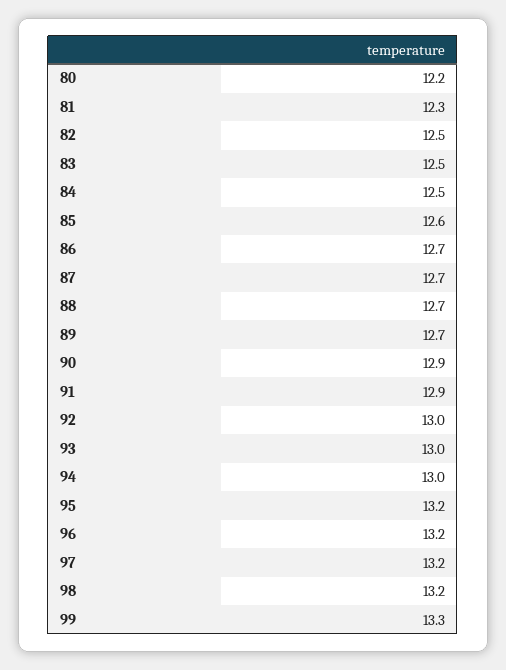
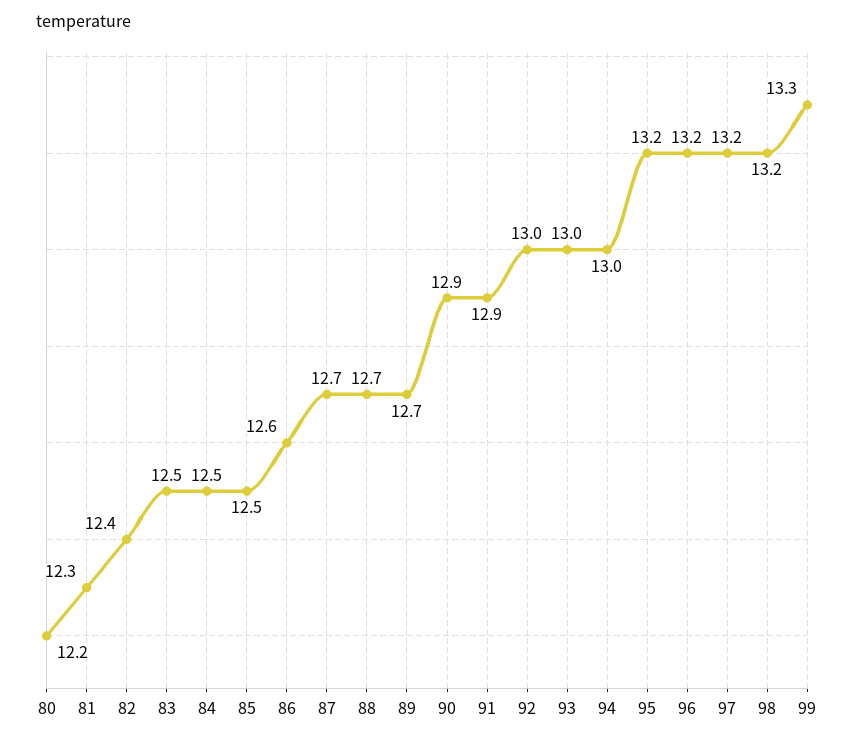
  {
    "80": 12.2,
    "81": 12.3,
-   "82": 12.5,
+   "82": 12.4,
    "83": 12.5,
    "84": 12.5,
-   "85": 12.6,
+   "85": 12.5,
-   "86": 12.7,
+   "86": 12.6,
    "87": 12.7,
    "88": 12.7,
    "89": 12.7,
    "90": 12.9,
    "91": 12.9,
    "92": 13,
    "93": 13,
    "94": 13,
    "95": 13.2,
    "96": 13.2,
    "97": 13.2,
    "98": 13.2,
    "99": 13.3
  }

